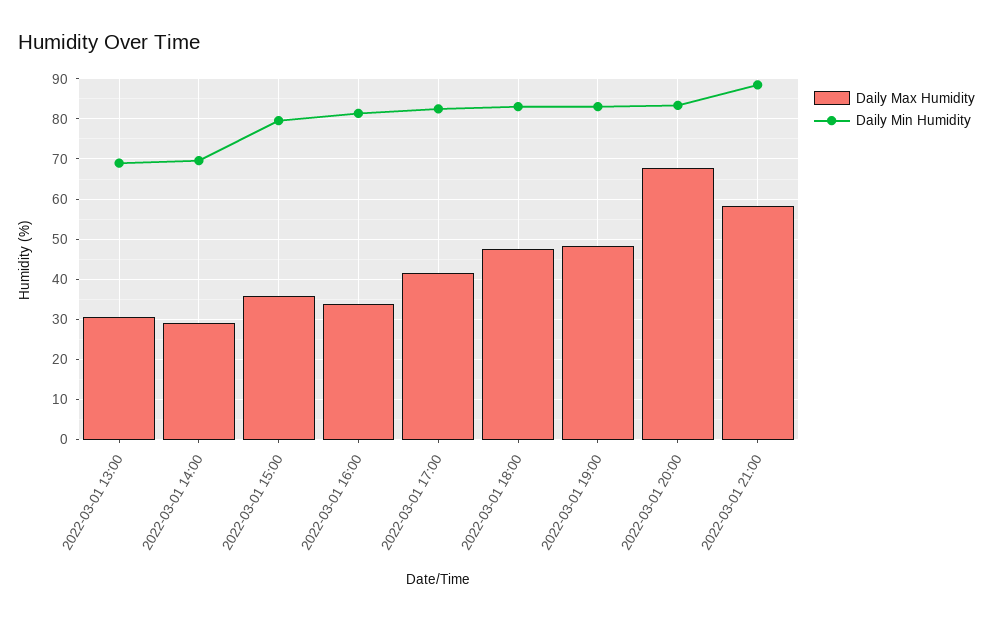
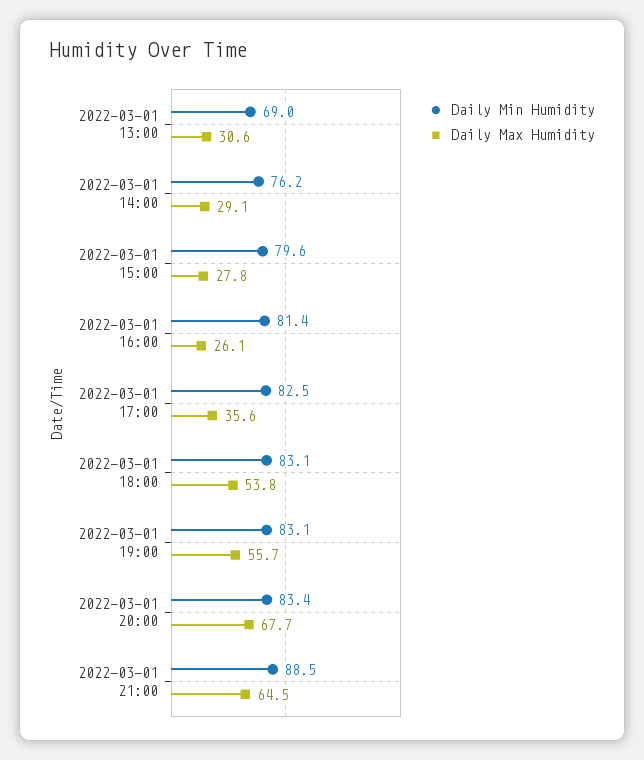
  {
    "Daily Max Humidity": {
      "2022-03-01 13:00": 30.6,
      "2022-03-01 14:00": 29.1,
-     "2022-03-01 15:00": 36,
+     "2022-03-01 15:00": 27.8,
-     "2022-03-01 16:00": 34,
+     "2022-03-01 16:00": 26.1,
-     "2022-03-01 17:00": 42,
+     "2022-03-01 17:00": 35.6,
-     "2022-03-01 18:00": 48,
+     "2022-03-01 18:00": 53.8,
-     "2022-03-01 19:00": 48,
+     "2022-03-01 19:00": 55.7,
      "2022-03-01 20:00": 67.7,
-     "2022-03-01 21:00": 58
+     "2022-03-01 21:00": 64.5
    },
    "Daily Min Humidity": {
      "2022-03-01 13:00": 69,
-     "2022-03-01 14:00": 70,
+     "2022-03-01 14:00": 76.2,
      "2022-03-01 15:00": 79.6,
      "2022-03-01 16:00": 81.4,
      "2022-03-01 17:00": 82.5,
      "2022-03-01 18:00": 83.1,
      "2022-03-01 19:00": 83.1,
      "2022-03-01 20:00": 83.4,
      "2022-03-01 21:00": 88.5
    }
  }

